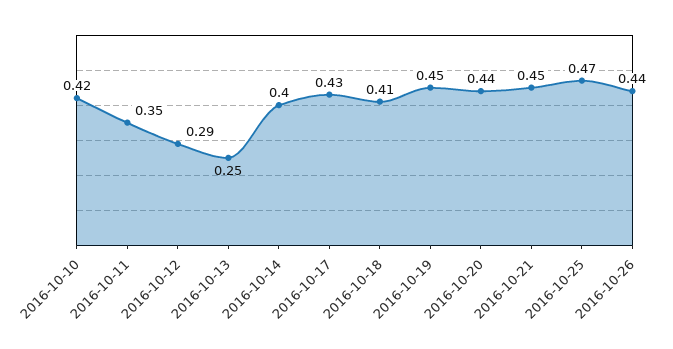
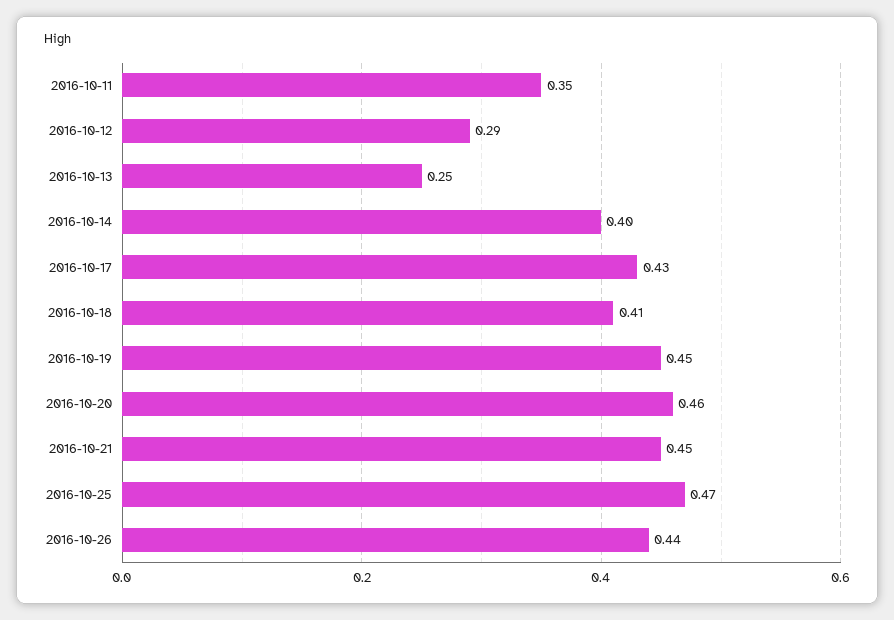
  {
-   "2016-10-10": 0.42,
    "2016-10-11": 0.35,
    "2016-10-12": 0.29,
    "2016-10-13": 0.25,
    "2016-10-14": 0.4,
    "2016-10-17": 0.43,
    "2016-10-18": 0.41,
    "2016-10-19": 0.45,
-   "2016-10-20": 0.44,
+   "2016-10-20": 0.46,
    "2016-10-21": 0.45,
    "2016-10-25": 0.47,
    "2016-10-26": 0.44
  }

